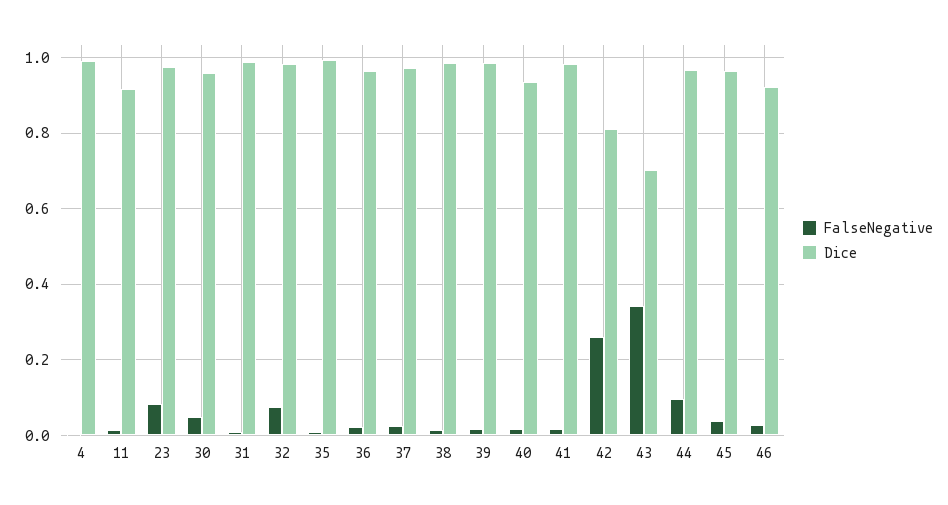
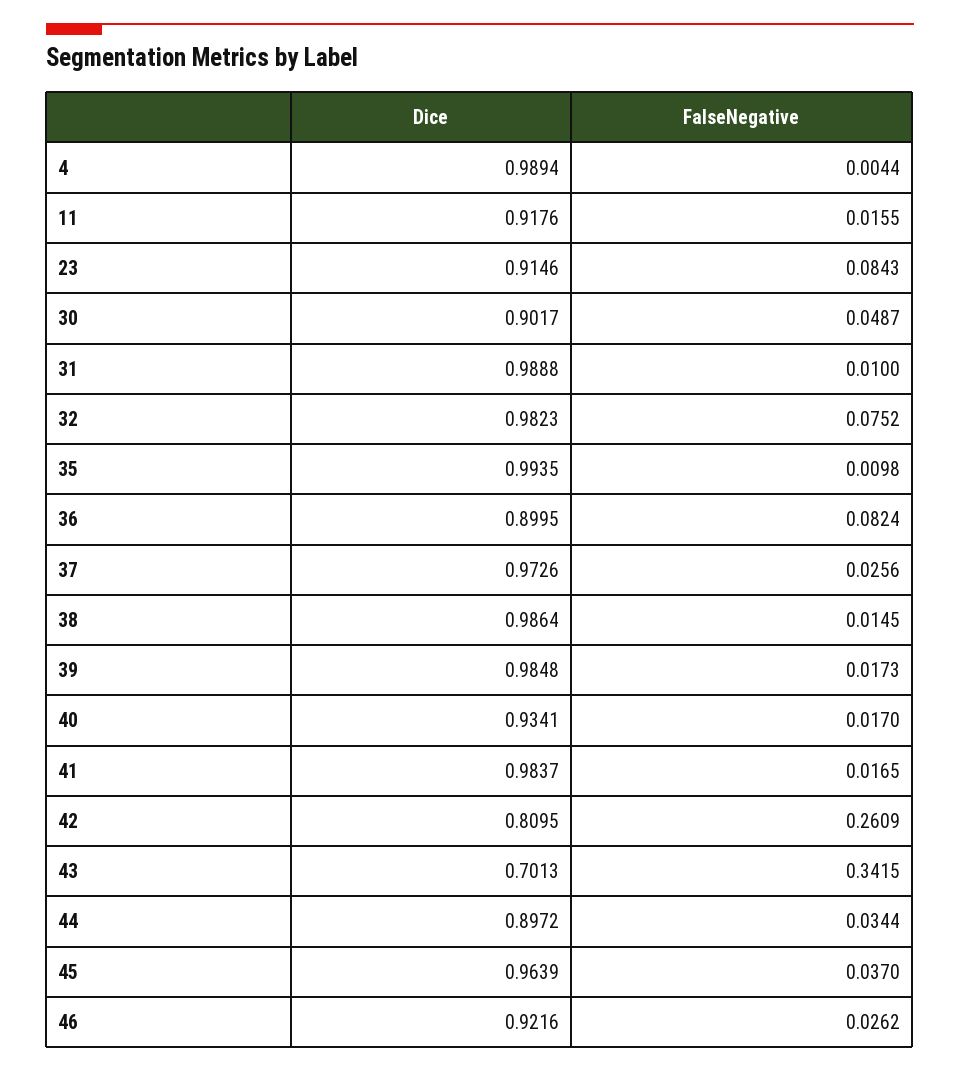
  {
    "FalseNegative": {
      "4": 0.0044,
      "11": 0.0155,
      "23": 0.0843,
      "30": 0.0487,
      "31": 0.01,
      "32": 0.0752,
      "35": 0.0098,
-     "36": 0.02,
+     "36": 0.0824,
      "37": 0.0256,
      "38": 0.0145,
      "39": 0.0173,
      "40": 0.017,
      "41": 0.0165,
      "42": 0.2609,
      "43": 0.3415,
-     "44": 0.1,
+     "44": 0.0344,
      "45": 0.037,
      "46": 0.0262
    },
    "Dice": {
      "4": 0.9894,
      "11": 0.9176,
-     "23": 0.98,
+     "23": 0.9146,
-     "30": 0.96,
+     "30": 0.9017,
      "31": 0.9888,
      "32": 0.9823,
      "35": 0.9935,
-     "36": 0.96,
+     "36": 0.8995,
      "37": 0.9726,
      "38": 0.9864,
      "39": 0.9848,
      "40": 0.9341,
      "41": 0.9837,
      "42": 0.8095,
      "43": 0.7013,
-     "44": 0.96,
+     "44": 0.8972,
      "45": 0.9639,
      "46": 0.9216
    }
  }

